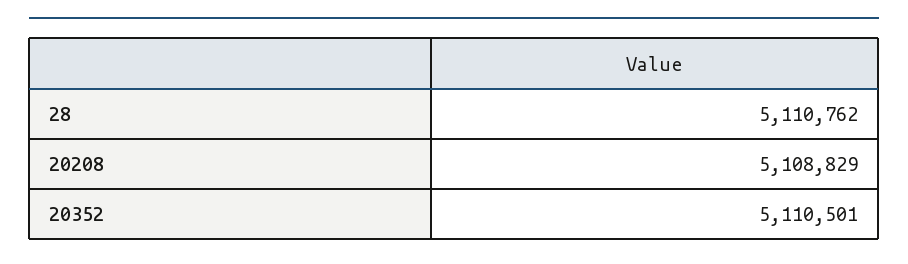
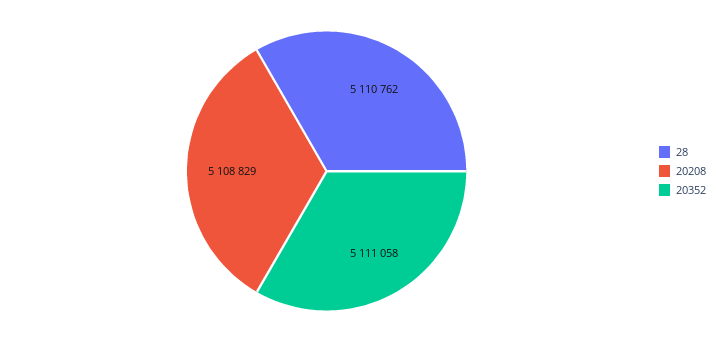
  {
    "28": 5110762,
    "20208": 5108829,
-   "20352": 5110501
+   "20352": 5111058
  }

